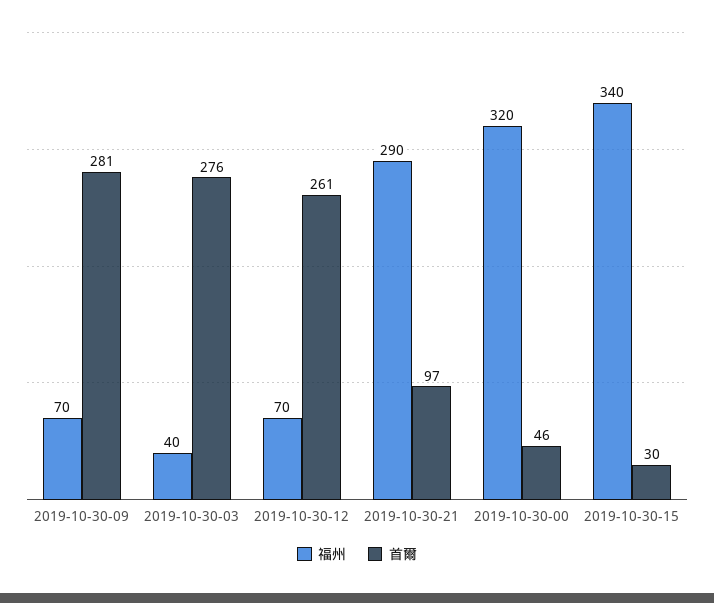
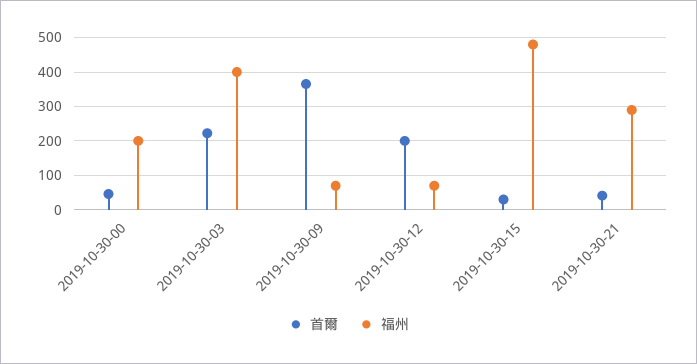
  {
    "福州": {
      "2019-10-30-09": 70,
-     "2019-10-30-03": 40,
+     "2019-10-30-03": 400,
      "2019-10-30-12": 70,
      "2019-10-30-21": 290,
-     "2019-10-30-00": 320,
+     "2019-10-30-00": 200,
-     "2019-10-30-15": 340
+     "2019-10-30-15": 480
    },
    "首爾": {
-     "2019-10-30-09": 281,
+     "2019-10-30-09": 360,
-     "2019-10-30-03": 276,
+     "2019-10-30-03": 220,
-     "2019-10-30-12": 261,
+     "2019-10-30-12": 200,
-     "2019-10-30-21": 97,
+     "2019-10-30-21": 40,
      "2019-10-30-00": 46,
      "2019-10-30-15": 30
    }
  }

